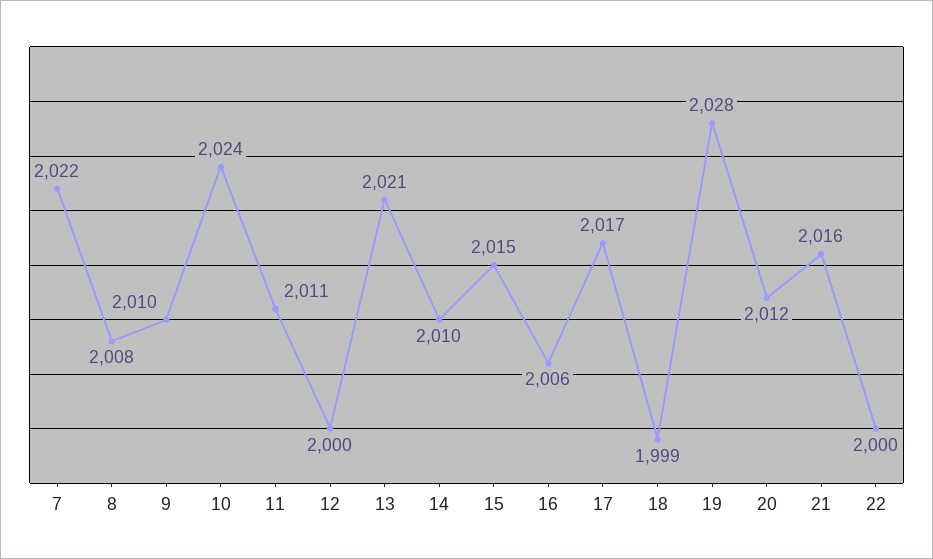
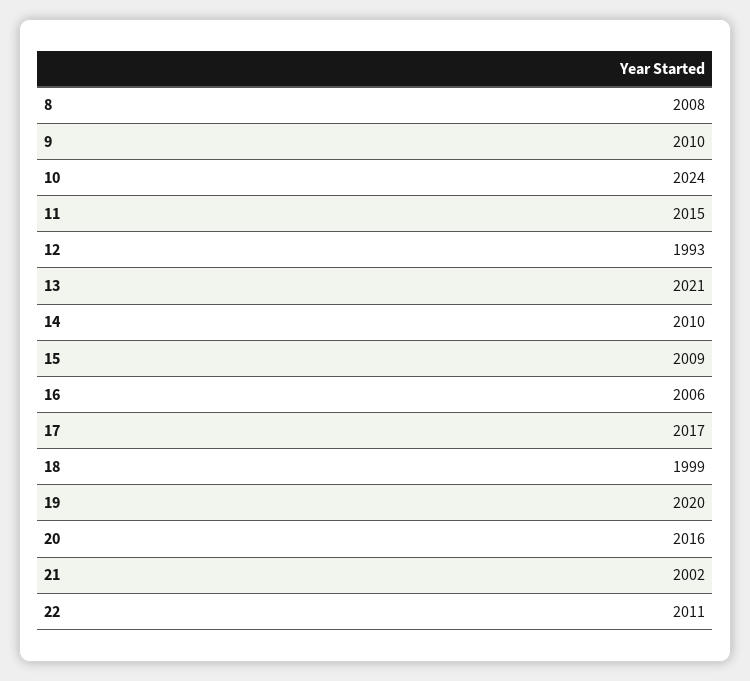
  {
-   "7": 2022,
    "8": 2008,
    "9": 2010,
    "10": 2024,
-   "11": 2011,
+   "11": 2015,
-   "12": 2000,
+   "12": 1993,
    "13": 2021,
    "14": 2010,
-   "15": 2015,
+   "15": 2009,
    "16": 2006,
    "17": 2017,
    "18": 1999,
-   "19": 2028,
+   "19": 2020,
-   "20": 2012,
+   "20": 2016,
-   "21": 2016,
+   "21": 2002,
-   "22": 2000
+   "22": 2011
  }

